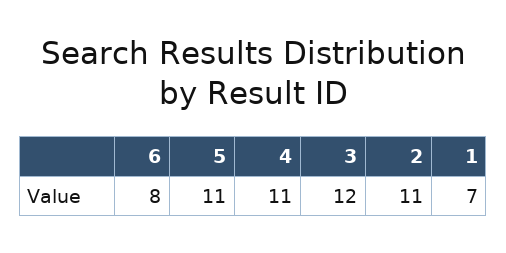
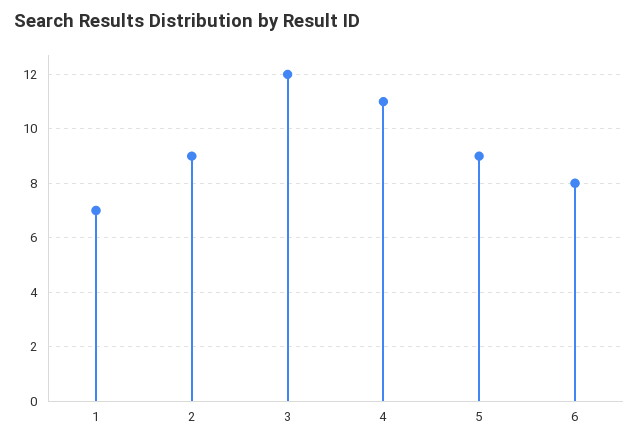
  {
    "6": 8,
-   "5": 11,
+   "5": 9,
    "4": 11,
    "3": 12,
-   "2": 11,
+   "2": 9,
    "1": 7
  }

